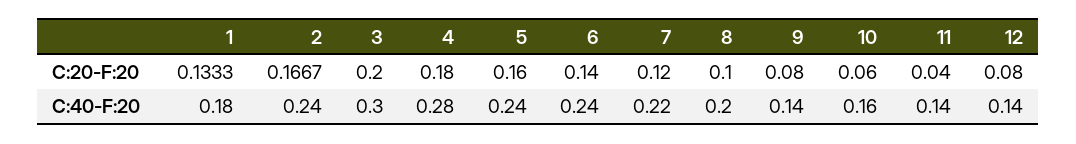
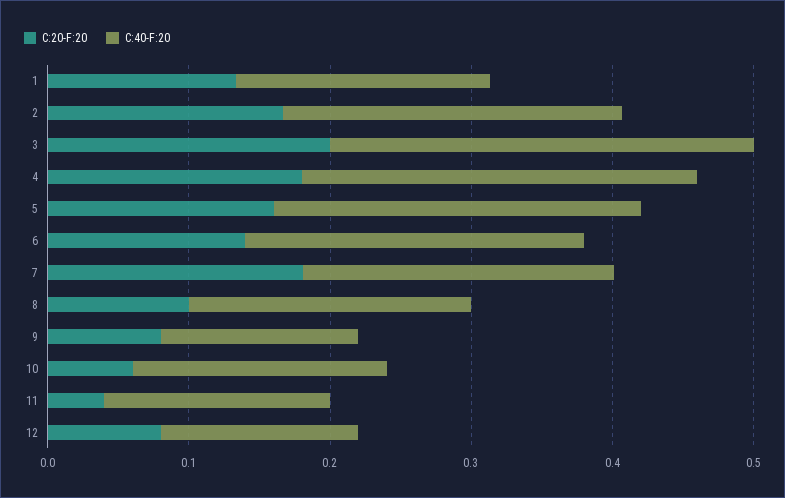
  {
    "C:20-F:20": {
      "1": 0.1333,
      "2": 0.1667,
      "3": 0.2,
      "4": 0.18,
      "5": 0.16,
      "6": 0.14,
-     "7": 0.12,
+     "7": 0.18,
      "8": 0.1,
      "9": 0.08,
      "10": 0.06,
      "11": 0.04,
      "12": 0.08
    },
    "C:40-F:20": {
      "1": 0.18,
      "2": 0.24,
      "3": 0.3,
      "4": 0.28,
-     "5": 0.24,
+     "5": 0.26,
      "6": 0.24,
      "7": 0.22,
      "8": 0.2,
      "9": 0.14,
-     "10": 0.16,
+     "10": 0.18,
-     "11": 0.14,
+     "11": 0.16,
      "12": 0.14
    }
  }

